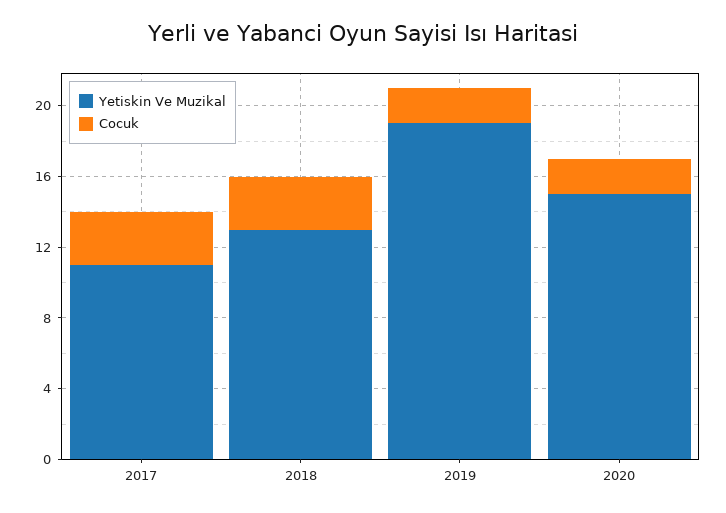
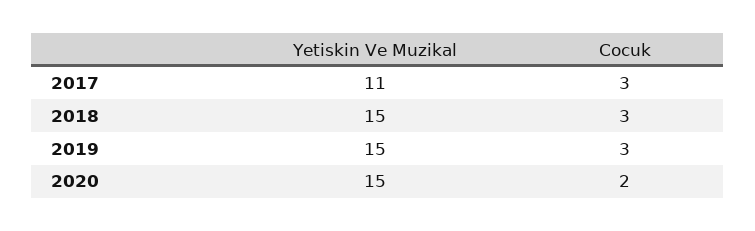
  {
    "Yetiskin Ve Muzikal": {
      "2017": 11,
-     "2018": 13,
+     "2018": 15,
-     "2019": 19,
+     "2019": 15,
      "2020": 15
    },
    "Cocuk": {
      "2017": 3,
      "2018": 3,
-     "2019": 2,
+     "2019": 3,
      "2020": 2
    }
  }

